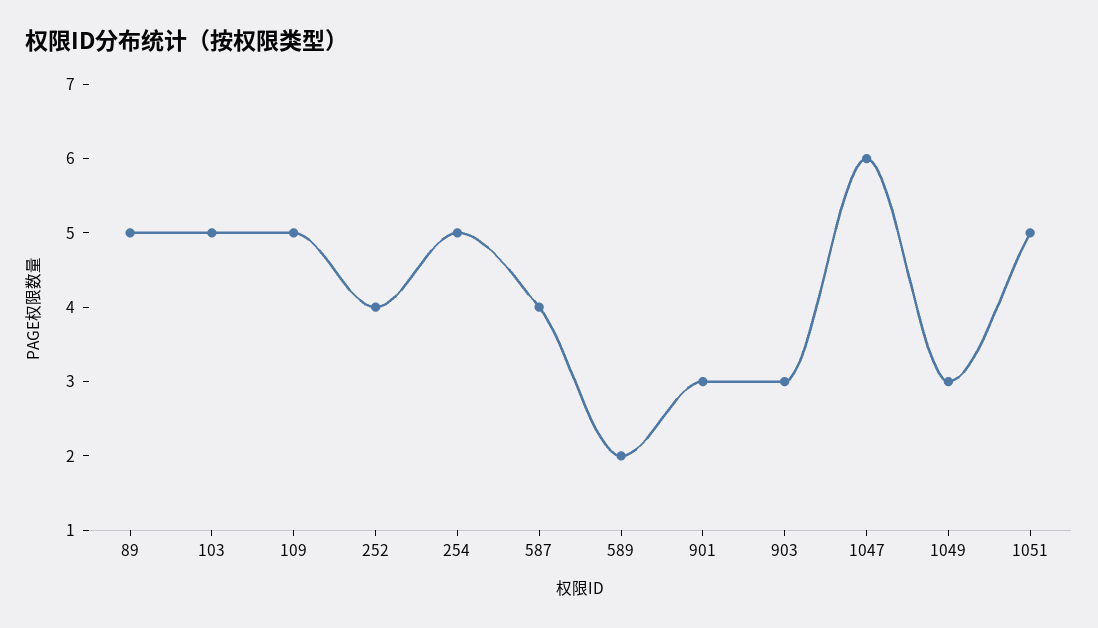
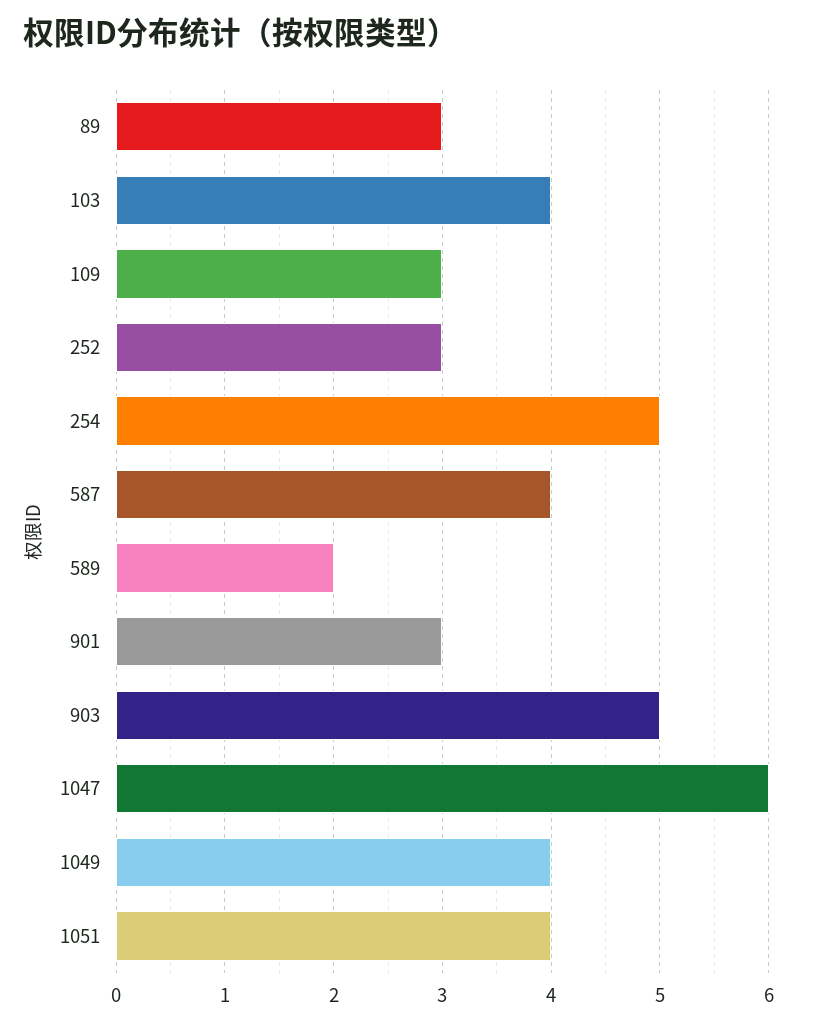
  {
-   "89": 5,
+   "89": 3,
-   "103": 5,
+   "103": 4,
-   "109": 5,
+   "109": 3,
-   "252": 4,
+   "252": 3,
    "254": 5,
    "587": 4,
    "589": 2,
    "901": 3,
-   "903": 3,
+   "903": 5,
    "1047": 6,
-   "1049": 3,
+   "1049": 4,
-   "1051": 5
+   "1051": 4
  }

